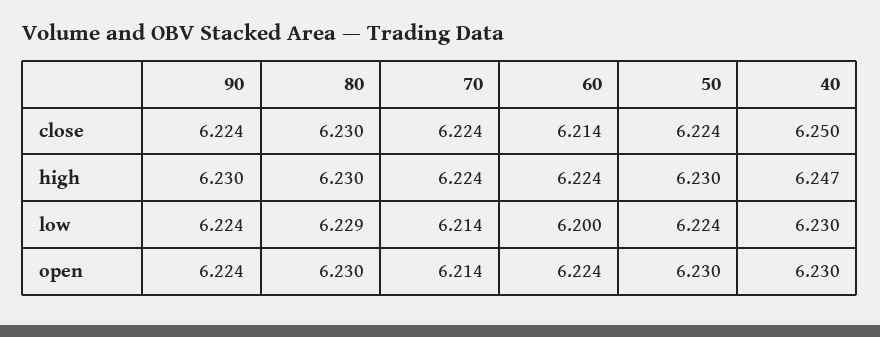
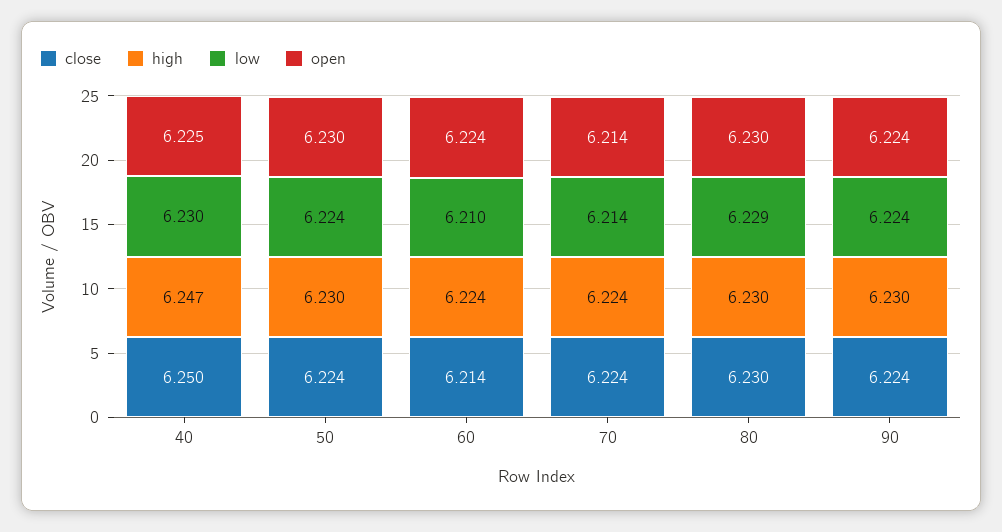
  {
    "close": {
      "90": 6.224,
      "80": 6.23,
      "70": 6.224,
      "60": 6.214,
      "50": 6.224,
      "40": 6.25
    },
    "high": {
      "90": 6.23,
      "80": 6.23,
      "70": 6.224,
      "60": 6.224,
      "50": 6.23,
      "40": 6.247
    },
    "low": {
      "90": 6.224,
      "80": 6.229,
      "70": 6.214,
-     "60": 6.2,
+     "60": 6.21,
      "50": 6.224,
      "40": 6.23
    },
    "open": {
      "90": 6.224,
      "80": 6.23,
      "70": 6.214,
      "60": 6.224,
      "50": 6.23,
-     "40": 6.23
+     "40": 6.225
    }
  }

